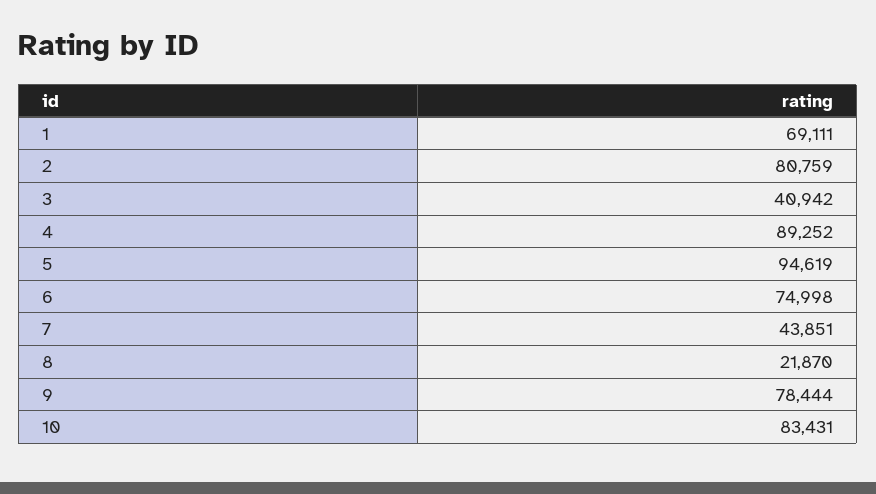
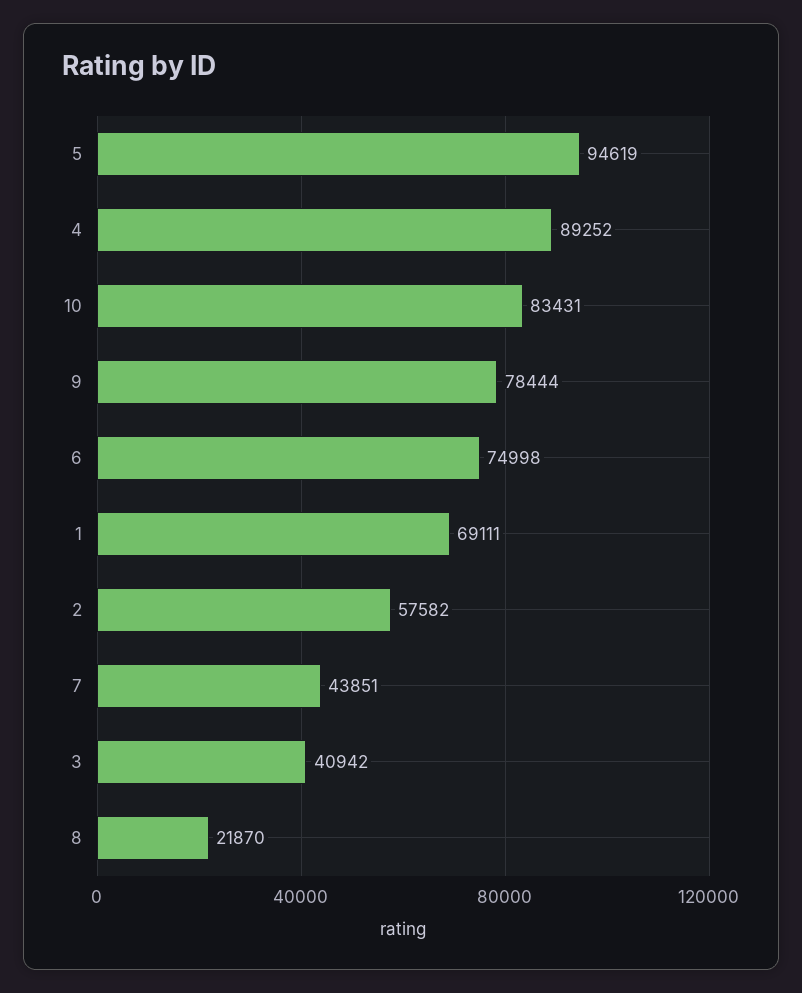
  {
    "1": 69111,
-   "2": 80759,
+   "2": 57582,
    "3": 40942,
    "4": 89252,
    "5": 94619,
    "6": 74998,
    "7": 43851,
    "8": 21870,
    "9": 78444,
    "10": 83431
  }

